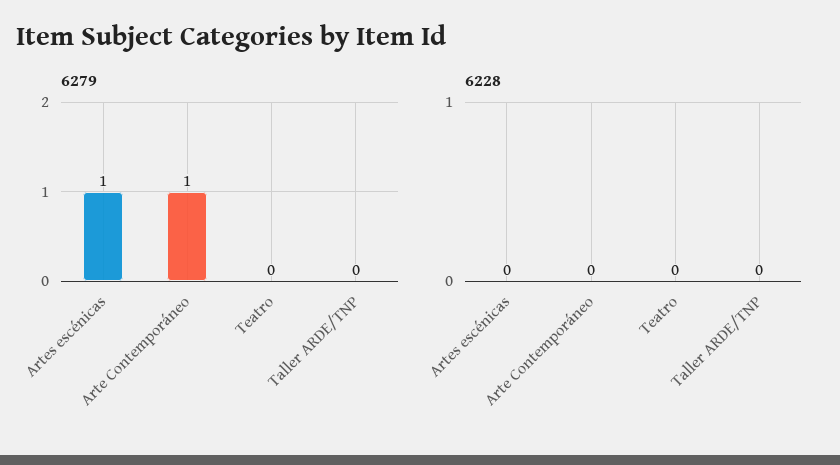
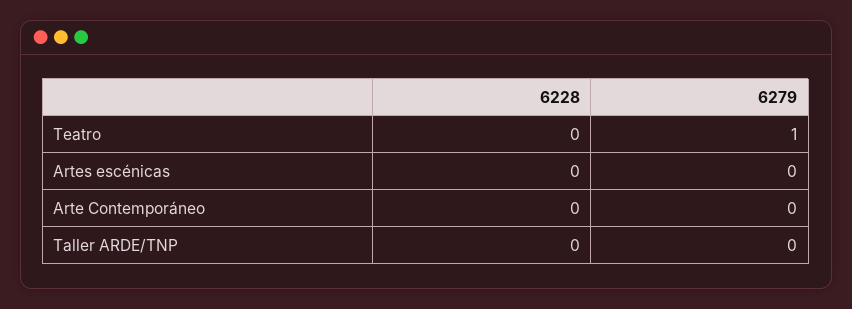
  {
    "6279": {
-     "Artes escénicas": 1,
+     "Artes escénicas": 0,
-     "Arte Contemporáneo": 1,
+     "Arte Contemporáneo": 0,
-     "Teatro": 0,
+     "Teatro": 1,
      "Taller ARDE/TNP": 0
    },
    "6228": {
      "Artes escénicas": 0,
      "Arte Contemporáneo": 0,
      "Teatro": 0,
      "Taller ARDE/TNP": 0
    }
  }

